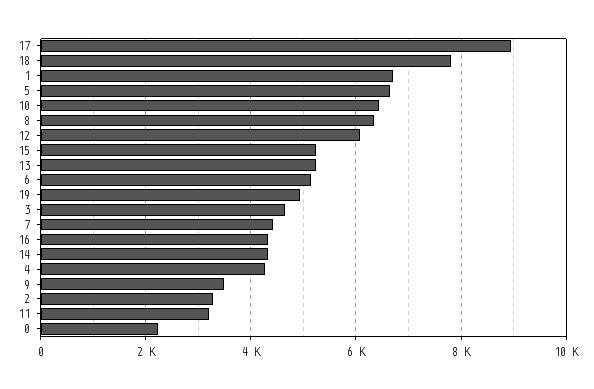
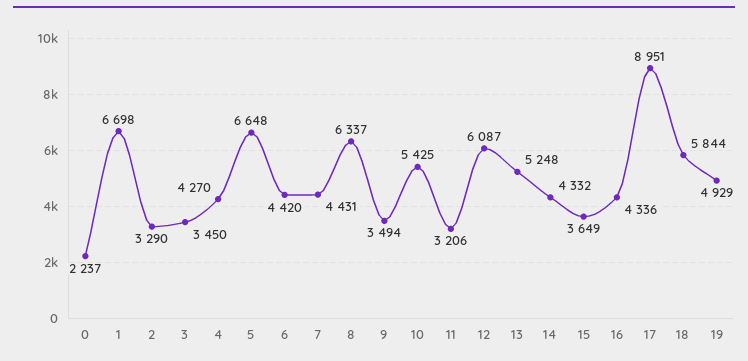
  {
    "17": 8951,
-   "18": 7800,
+   "18": 5844,
    "1": 6698,
    "5": 6648,
-   "10": 6400,
+   "10": 5425,
    "8": 6337,
    "12": 6087,
-   "15": 5200,
+   "15": 3649,
    "13": 5248,
-   "6": 5200,
+   "6": 4420,
    "19": 4929,
-   "3": 4600,
+   "3": 3450,
    "7": 4431,
    "16": 4336,
    "14": 4332,
    "4": 4270,
    "9": 3494,
    "2": 3290,
    "11": 3206,
    "0": 2237
  }

